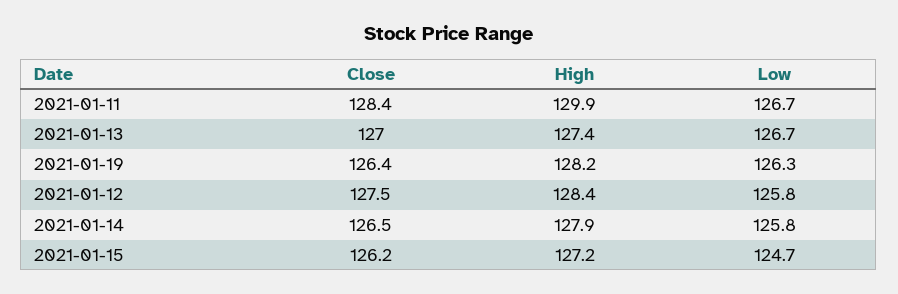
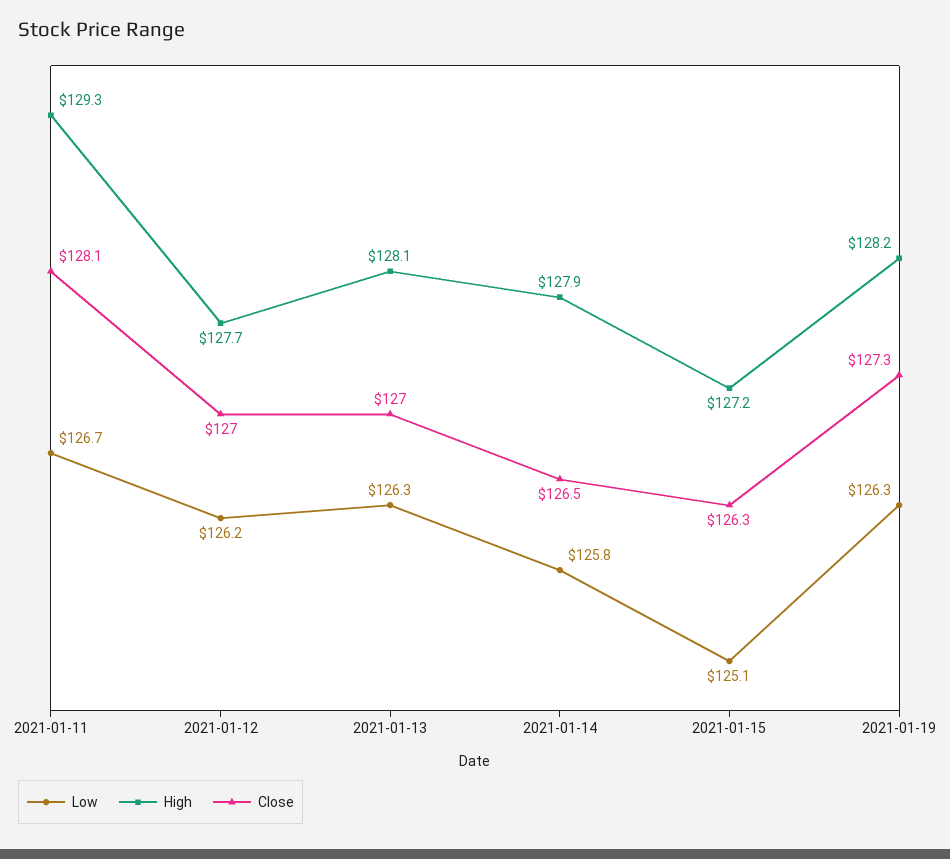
  {
    "Close": {
-     "2021-01-11": 128.4,
+     "2021-01-11": 128.1,
      "2021-01-13": 127,
-     "2021-01-19": 126.4,
+     "2021-01-19": 127.3,
-     "2021-01-12": 127.5,
+     "2021-01-12": 127,
      "2021-01-14": 126.5,
-     "2021-01-15": 126.2
+     "2021-01-15": 126.3
    },
    "High": {
-     "2021-01-11": 129.9,
+     "2021-01-11": 129.3,
-     "2021-01-13": 127.4,
+     "2021-01-13": 128.1,
      "2021-01-19": 128.2,
-     "2021-01-12": 128.4,
+     "2021-01-12": 127.7,
      "2021-01-14": 127.9,
      "2021-01-15": 127.2
    },
    "Low": {
      "2021-01-11": 126.7,
-     "2021-01-13": 126.7,
+     "2021-01-13": 126.3,
      "2021-01-19": 126.3,
-     "2021-01-12": 125.8,
+     "2021-01-12": 126.2,
      "2021-01-14": 125.8,
-     "2021-01-15": 124.7
+     "2021-01-15": 125.1
    }
  }

